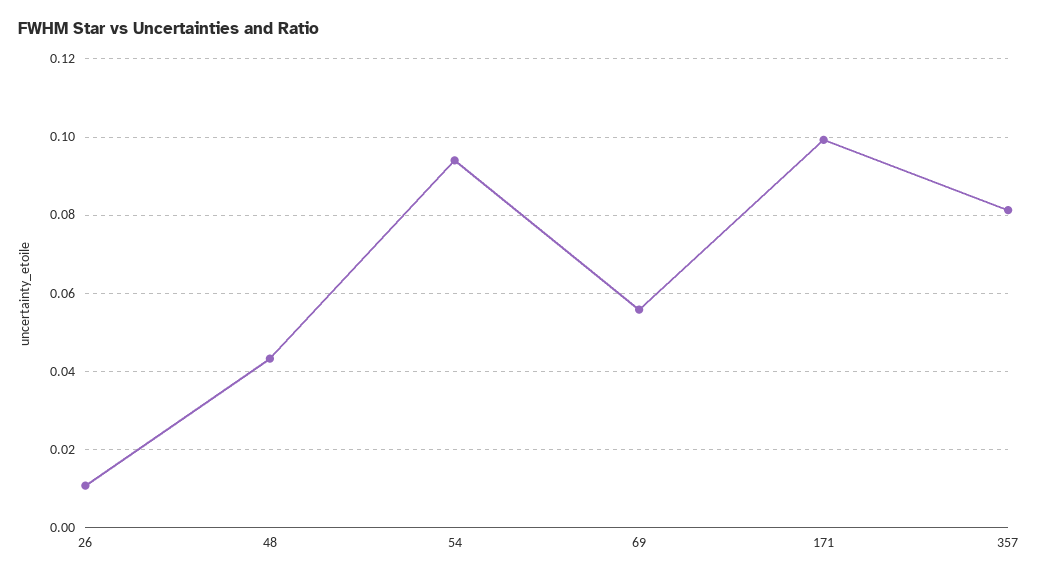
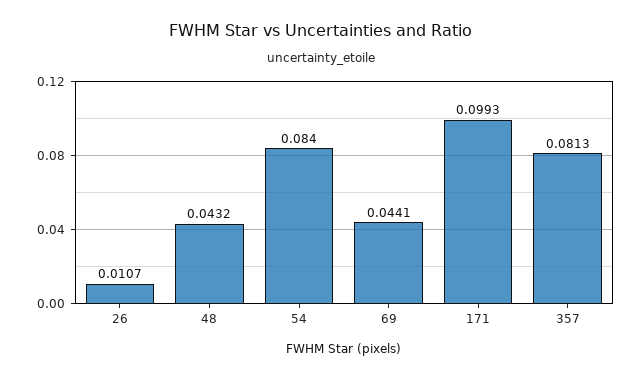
  {
    "26": 0.0107,
    "48": 0.0432,
-   "54": 0.094,
+   "54": 0.084,
-   "69": 0.056,
+   "69": 0.0441,
    "171": 0.0993,
    "357": 0.0813
  }

